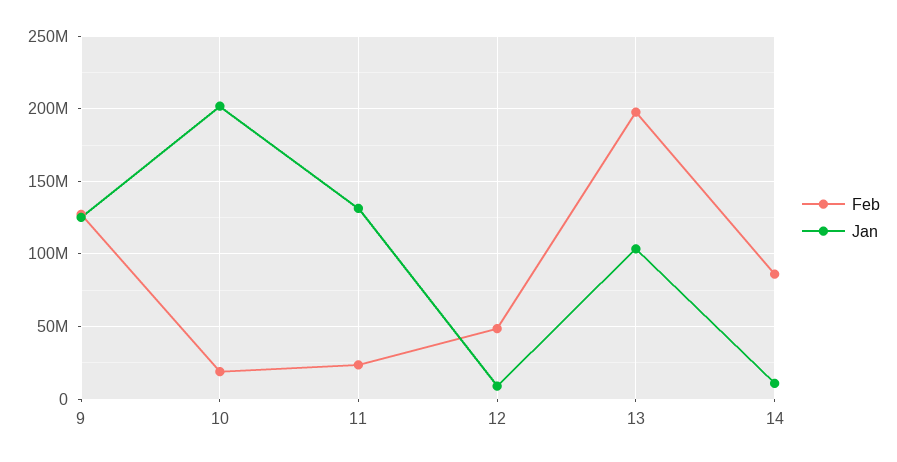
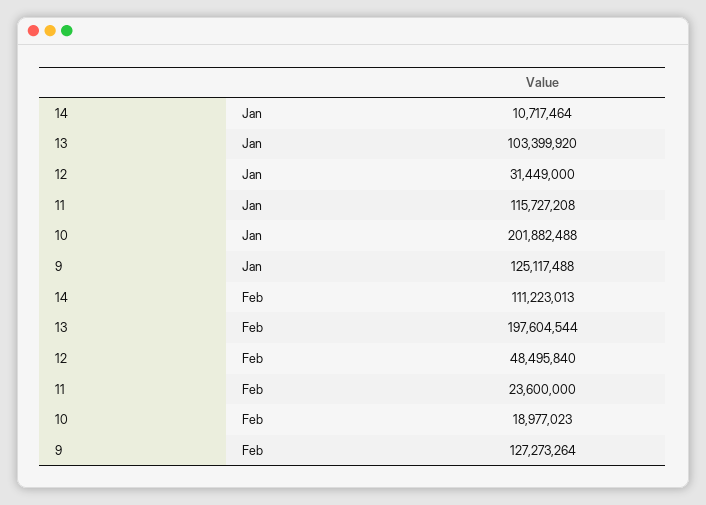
  {
    "Feb": {
      "9": 127273264,
      "10": 18977023,
      "11": 23600000,
      "12": 48495840,
      "13": 197604544,
-     "14": 85000000
+     "14": 111223013
    },
    "Jan": {
      "9": 125117488,
      "10": 201882488,
-     "11": 130000000,
+     "11": 115727208,
-     "12": 10000000,
+     "12": 31449000,
      "13": 103399920,
      "14": 10717464
    }
  }

